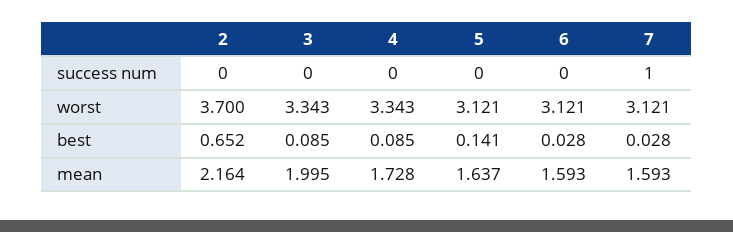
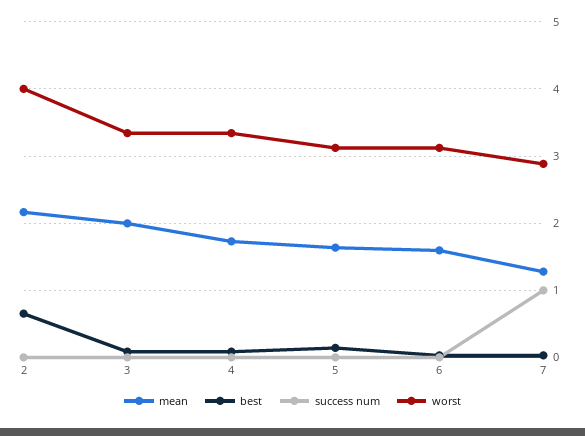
  {
    "success num": {
      "2": 0,
      "3": 0,
      "4": 0,
      "5": 0,
      "6": 0,
      "7": 1
    },
    "worst": {
-     "2": 3.7,
+     "2": 4,
      "3": 3.343,
      "4": 3.343,
      "5": 3.121,
      "6": 3.121,
-     "7": 3.121
+     "7": 2.9
    },
    "best": {
      "2": 0.652,
      "3": 0.085,
      "4": 0.085,
      "5": 0.141,
      "6": 0.028,
      "7": 0.028
    },
    "mean": {
      "2": 2.164,
      "3": 1.995,
      "4": 1.728,
      "5": 1.637,
      "6": 1.593,
-     "7": 1.593
+     "7": 1.3
    }
  }

